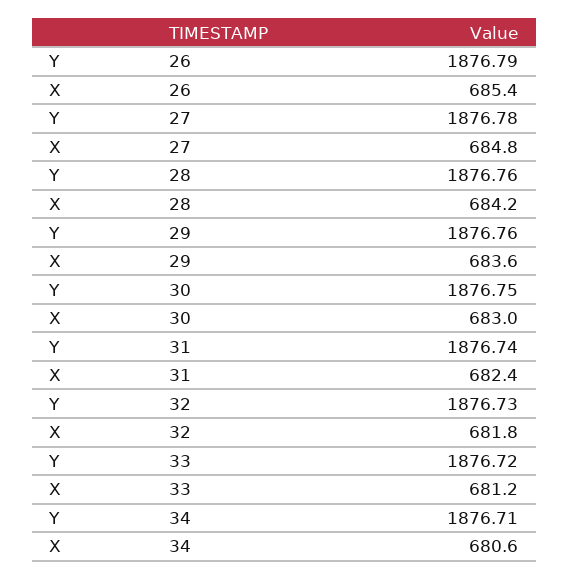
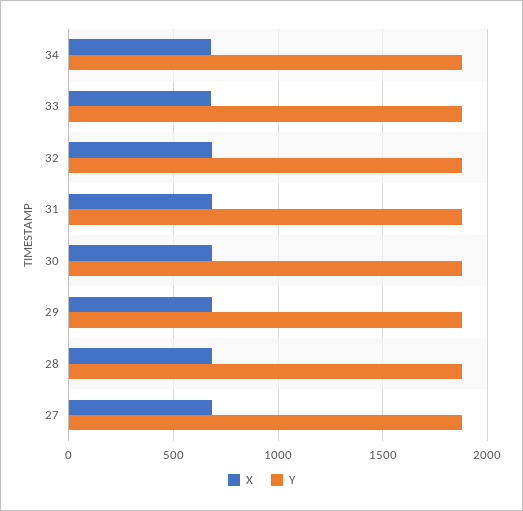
  {
    "Y": {
-     "26": 1876.79,
      "27": 1876.78,
      "28": 1876.76,
      "29": 1876.76,
      "30": 1876.75,
      "31": 1876.74,
      "32": 1876.73,
      "33": 1876.72,
      "34": 1876.71
    },
    "X": {
-     "26": 685.4,
      "27": 684.8,
      "28": 684.2,
      "29": 683.6,
      "30": 683,
      "31": 682.4,
      "32": 681.8,
      "33": 681.2,
      "34": 680.6
    }
  }

